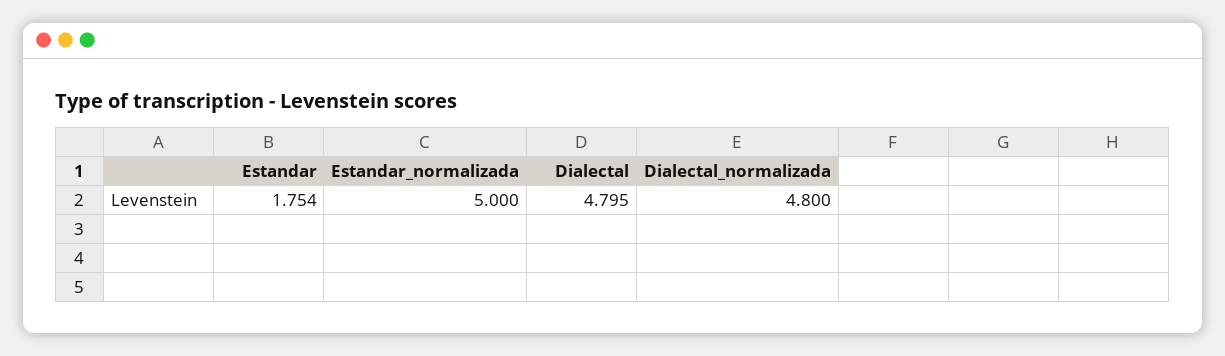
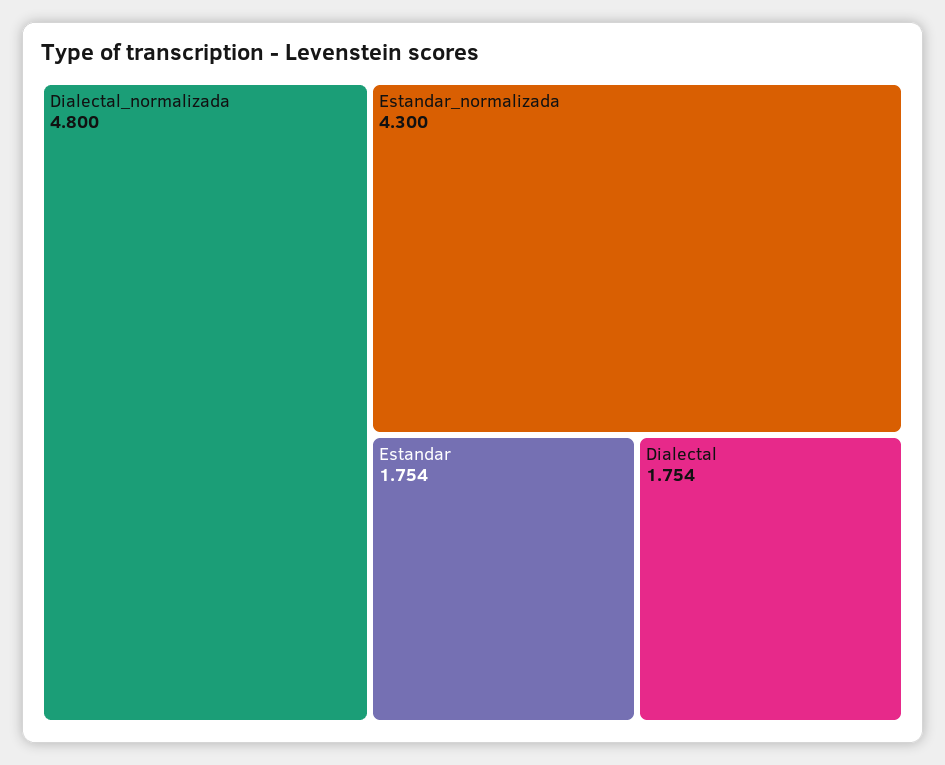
  {
    "Estandar": 1.754,
-   "Estandar_normalizada": 5,
+   "Estandar_normalizada": 4.3,
-   "Dialectal": 4.795,
+   "Dialectal": 1.754,
    "Dialectal_normalizada": 4.8
  }

